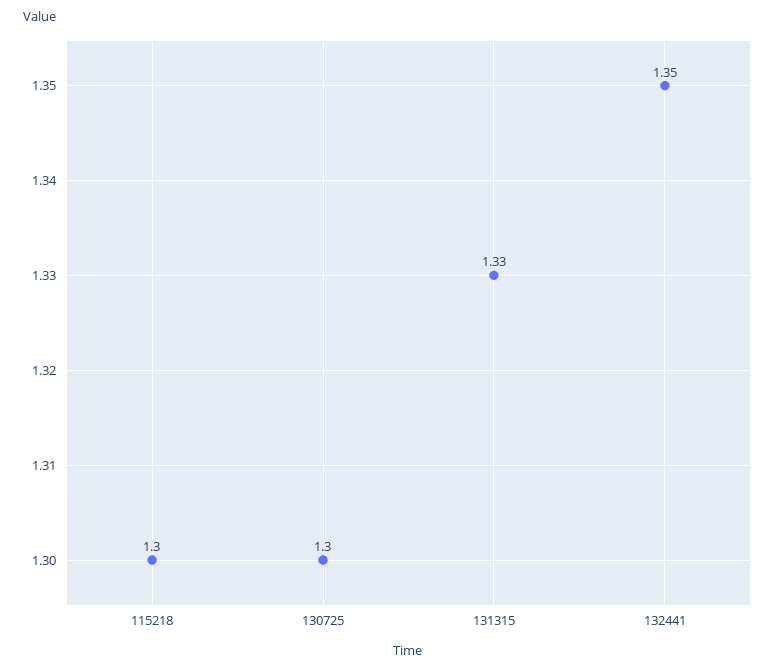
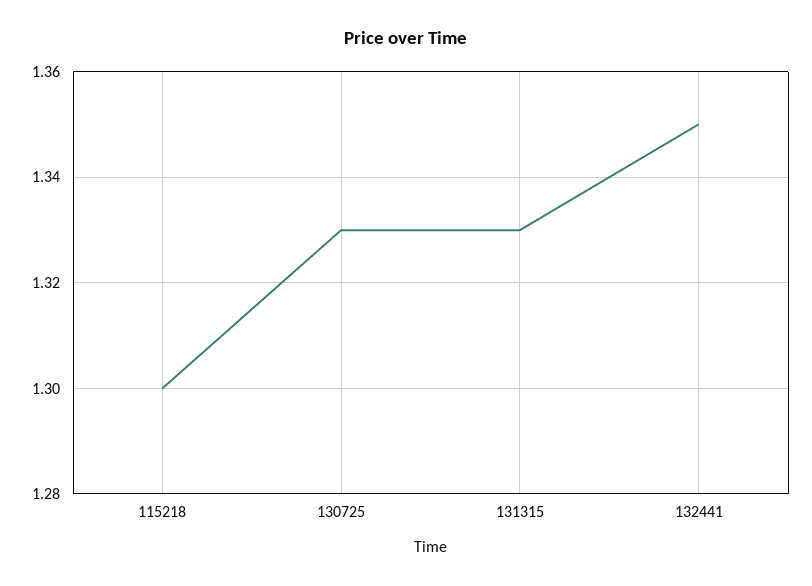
  {
    "115218": 1.3,
-   "130725": 1.3,
+   "130725": 1.33,
    "131315": 1.33,
    "132441": 1.35
  }

